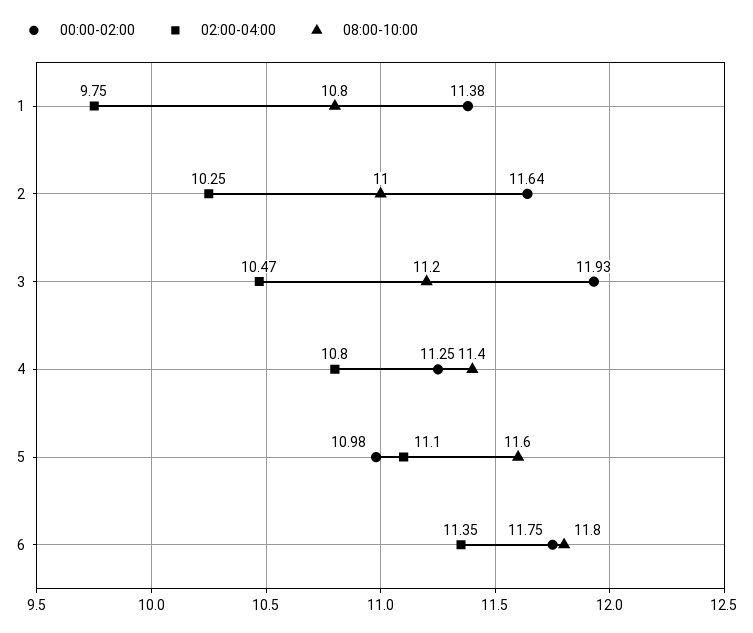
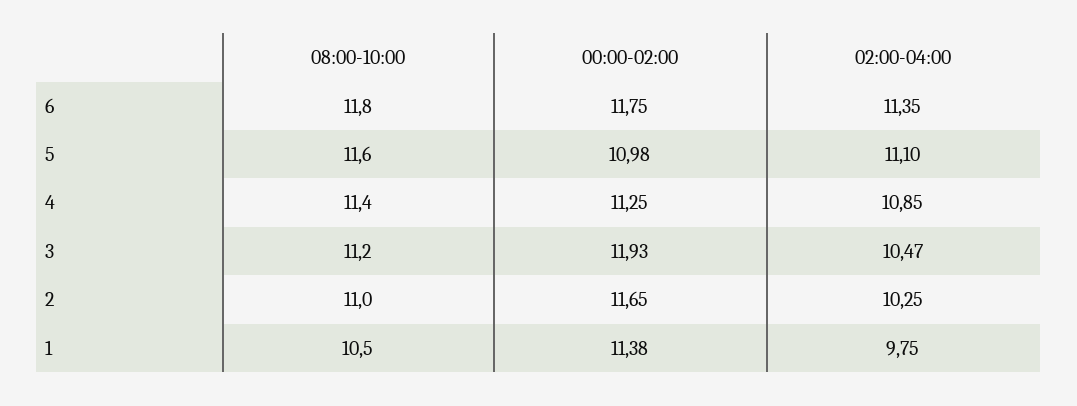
  {
    "00:00-02:00": {
      "1": 11.38,
-     "2": 11.64,
+     "2": 11.65,
      "3": 11.93,
      "4": 11.25,
      "5": 10.98,
      "6": 11.75
    },
    "02:00-04:00": {
      "1": 9.75,
      "2": 10.25,
      "3": 10.47,
-     "4": 10.8,
+     "4": 10.85,
      "5": 11.1,
      "6": 11.35
    },
    "08:00-10:00": {
-     "1": 10.8,
+     "1": 10.5,
      "2": 11,
      "3": 11.2,
      "4": 11.4,
      "5": 11.6,
      "6": 11.8
    }
  }

